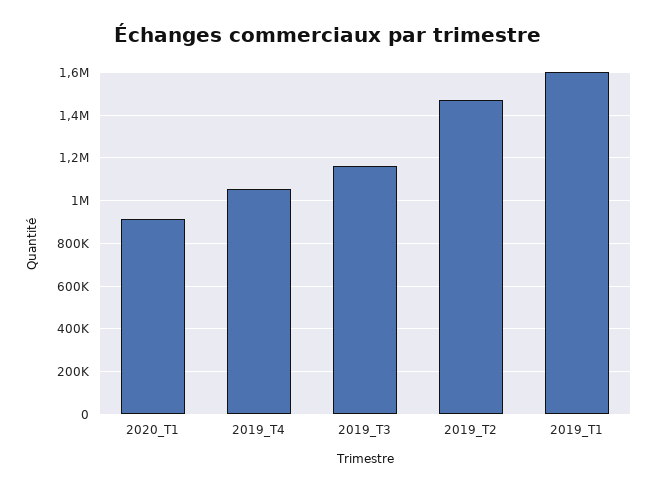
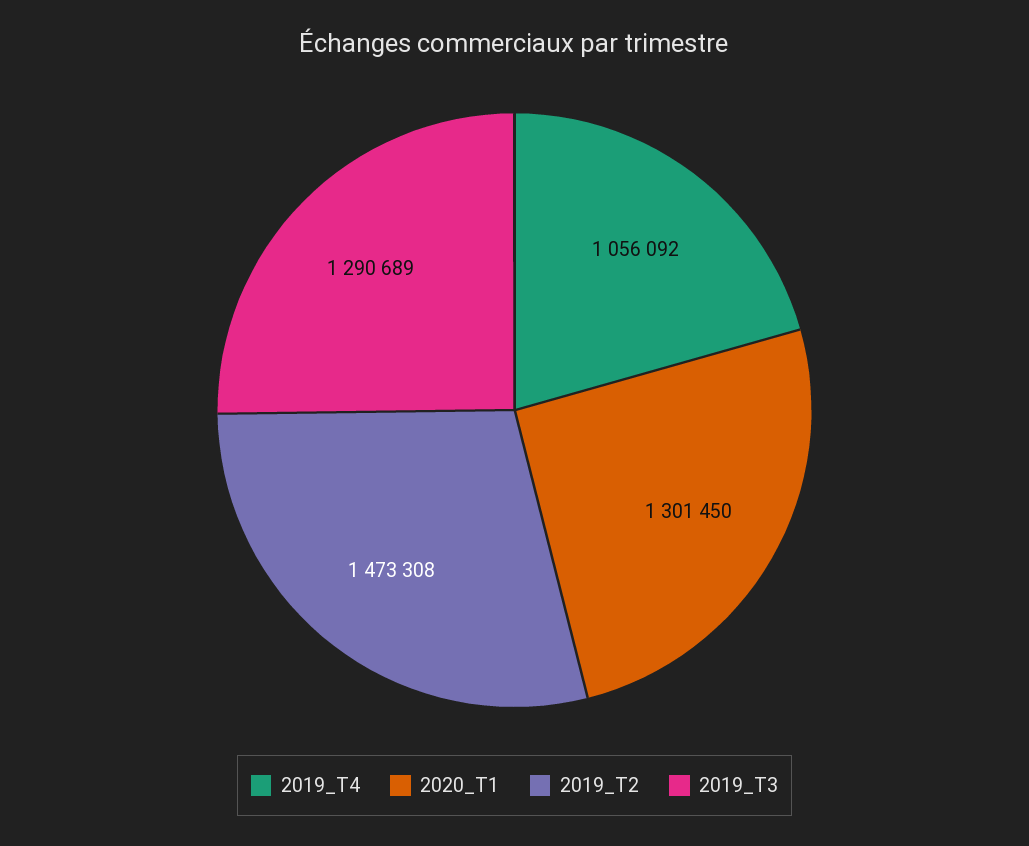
  {
-   "2020_T1": 900000,
+   "2020_T1": 1301450,
    "2019_T4": 1056092,
-   "2019_T3": 1150000,
+   "2019_T3": 1290689,
-   "2019_T2": 1473308,
+   "2019_T2": 1473308
-   "2019_T1": 1600000
  }

